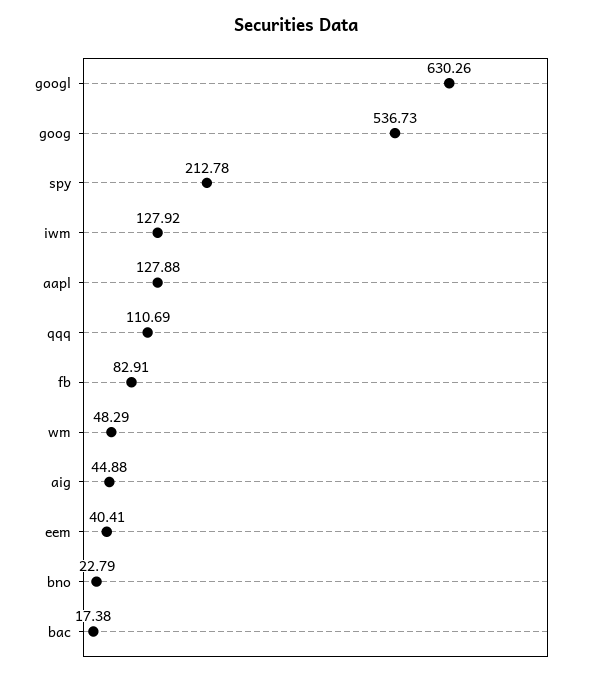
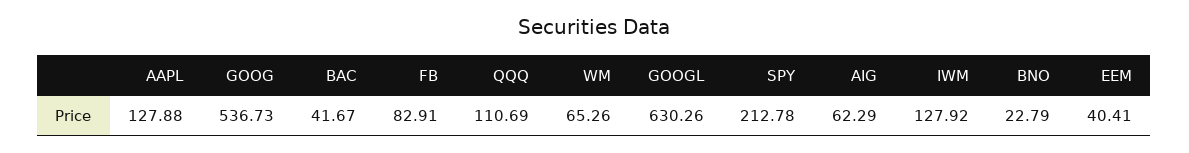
  {
    "googl": 630.26,
    "goog": 536.73,
    "spy": 212.78,
    "iwm": 127.92,
    "aapl": 127.88,
    "qqq": 110.69,
    "fb": 82.91,
-   "wm": 48.29,
+   "wm": 65.26,
-   "aig": 44.88,
+   "aig": 62.29,
    "eem": 40.41,
    "bno": 22.79,
-   "bac": 17.38
+   "bac": 41.67
  }

